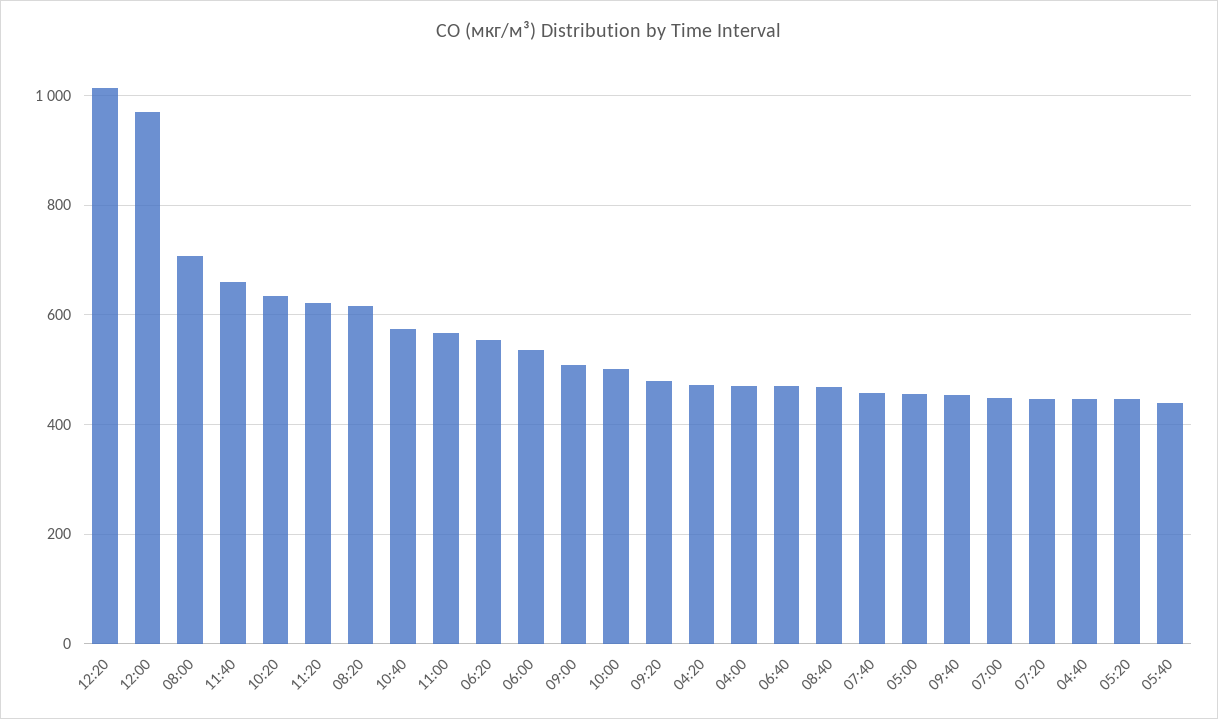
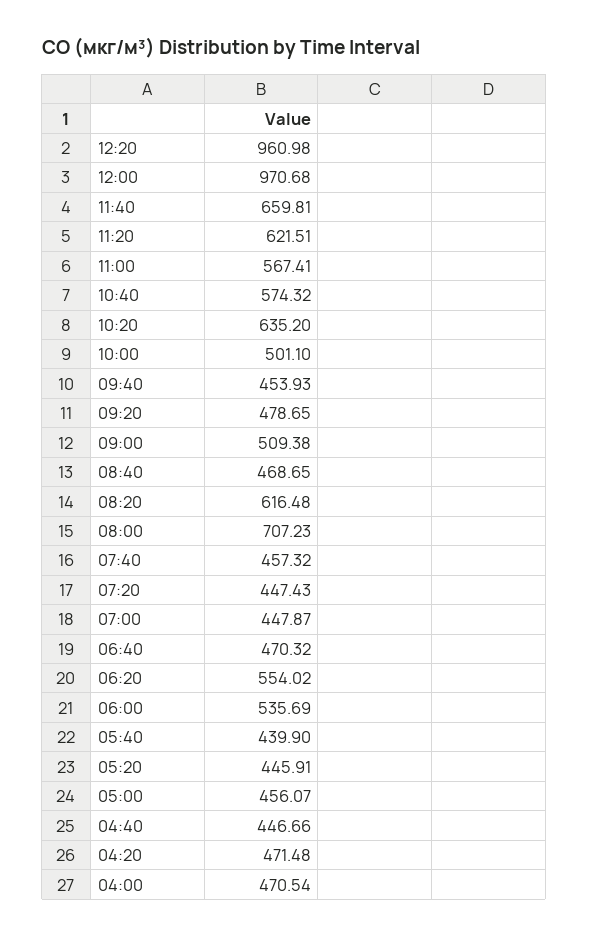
  {
-   "12:20": 1020,
+   "12:20": 960.98,
    "12:00": 970.68,
    "08:00": 707.23,
    "11:40": 659.81,
    "10:20": 635.2,
    "11:20": 621.51,
    "08:20": 616.48,
    "10:40": 574.32,
    "11:00": 567.41,
    "06:20": 554.02,
    "06:00": 535.69,
    "09:00": 509.38,
    "10:00": 501.1,
    "09:20": 478.65,
    "04:20": 471.48,
    "04:00": 470.54,
    "06:40": 470.32,
    "08:40": 468.65,
    "07:40": 457.32,
    "05:00": 456.07,
    "09:40": 453.93,
    "07:00": 447.87,
    "07:20": 447.43,
    "04:40": 446.66,
    "05:20": 445.91,
    "05:40": 439.9
  }

